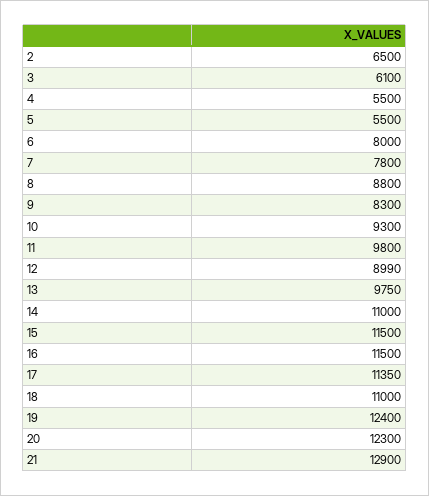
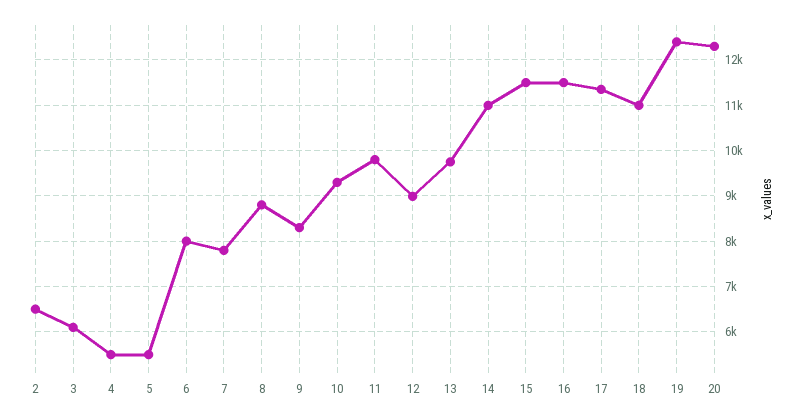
  {
    "2": 6500,
    "3": 6100,
    "4": 5500,
    "5": 5500,
    "6": 8000,
    "7": 7800,
    "8": 8800,
    "9": 8300,
    "10": 9300,
    "11": 9800,
    "12": 8990,
    "13": 9750,
    "14": 11000,
    "15": 11500,
    "16": 11500,
    "17": 11350,
    "18": 11000,
    "19": 12400,
-   "20": 12300,
+   "20": 12300
-   "21": 12900
  }

